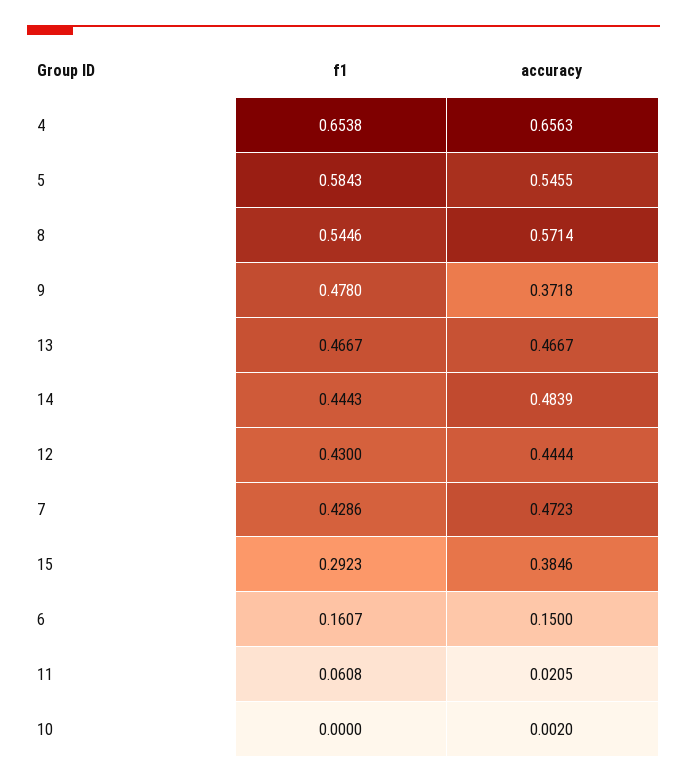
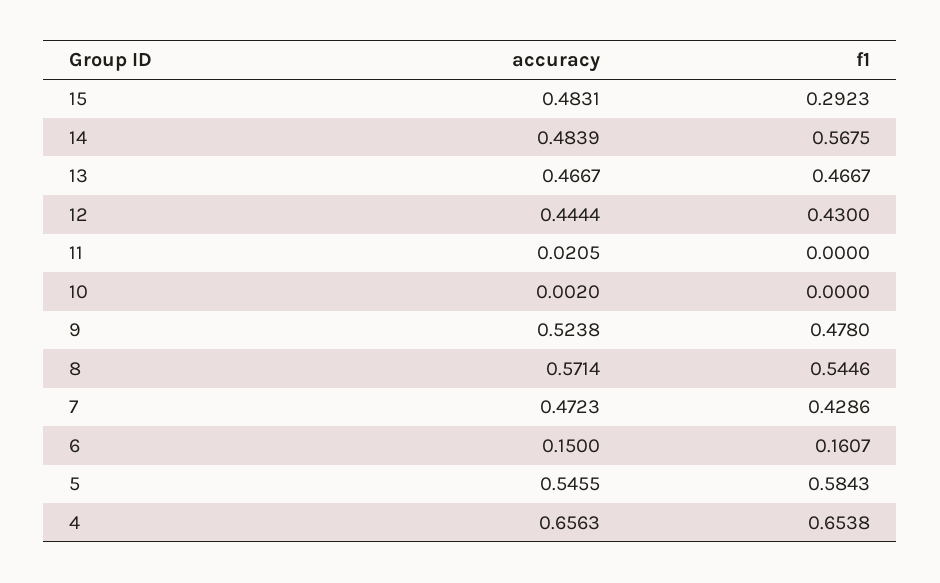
  {
    "f1": {
      "4": 0.6538,
      "5": 0.5843,
      "8": 0.5446,
      "9": 0.478,
      "13": 0.4667,
-     "14": 0.4443,
+     "14": 0.5675,
      "12": 0.43,
      "7": 0.4286,
      "15": 0.2923,
      "6": 0.1607,
-     "11": 0.0608,
+     "11": 0,
      "10": 0
    },
    "accuracy": {
      "4": 0.6563,
      "5": 0.5455,
      "8": 0.5714,
-     "9": 0.3718,
+     "9": 0.5238,
      "13": 0.4667,
      "14": 0.4839,
      "12": 0.4444,
      "7": 0.4723,
-     "15": 0.3846,
+     "15": 0.4831,
      "6": 0.15,
      "11": 0.0205,
      "10": 0.002
    }
  }

